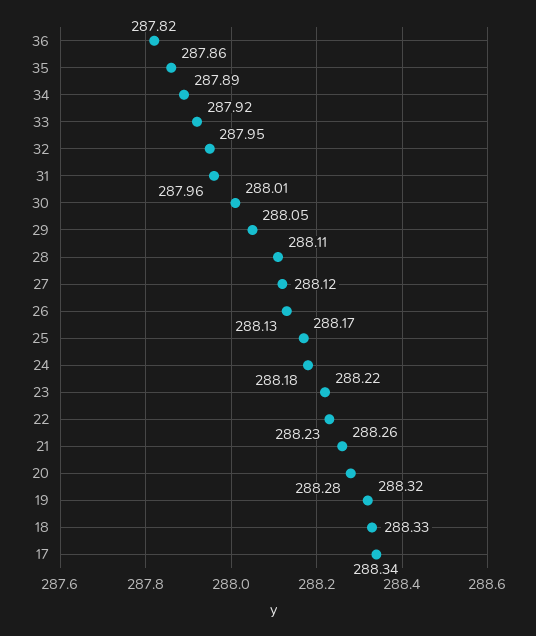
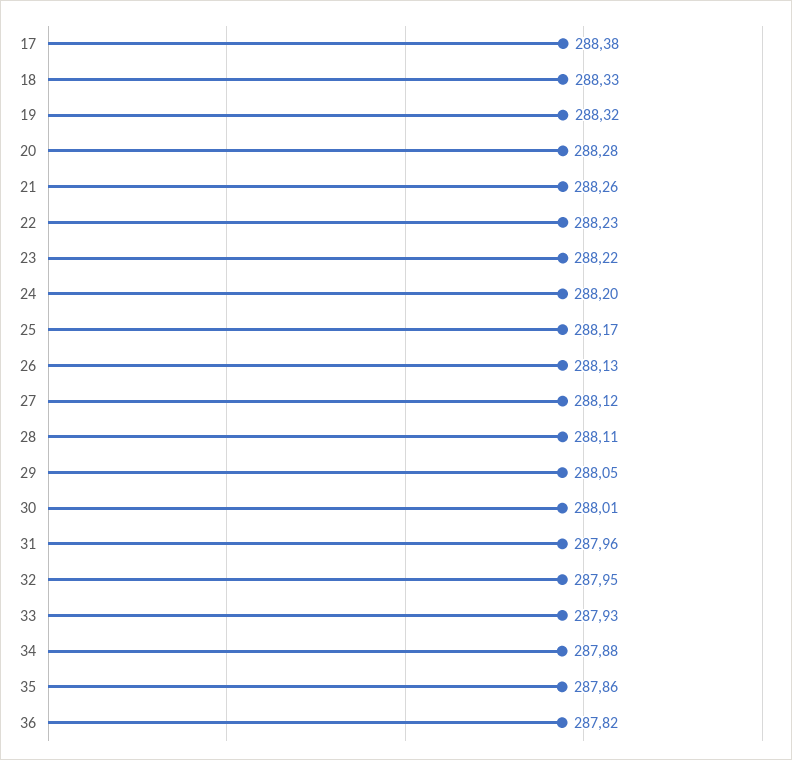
  {
    "36": 287.82,
    "35": 287.86,
-   "34": 287.89,
+   "34": 287.88,
-   "33": 287.92,
+   "33": 287.93,
    "32": 287.95,
    "31": 287.96,
    "30": 288.01,
    "29": 288.05,
    "28": 288.11,
    "27": 288.12,
    "26": 288.13,
    "25": 288.17,
-   "24": 288.18,
+   "24": 288.2,
    "23": 288.22,
    "22": 288.23,
    "21": 288.26,
    "20": 288.28,
    "19": 288.32,
    "18": 288.33,
-   "17": 288.34
+   "17": 288.38
  }

